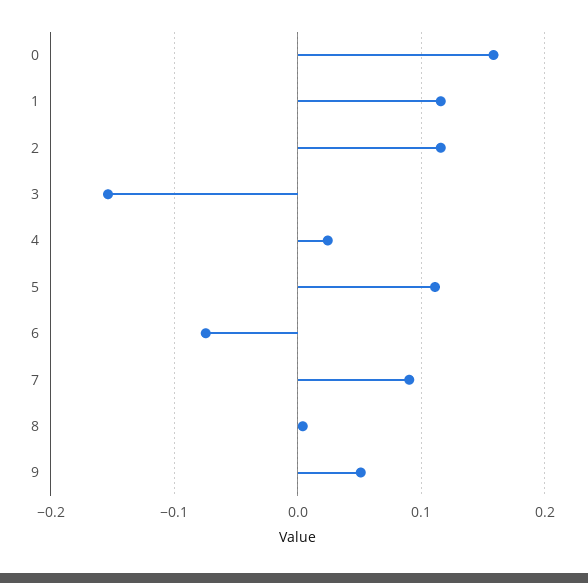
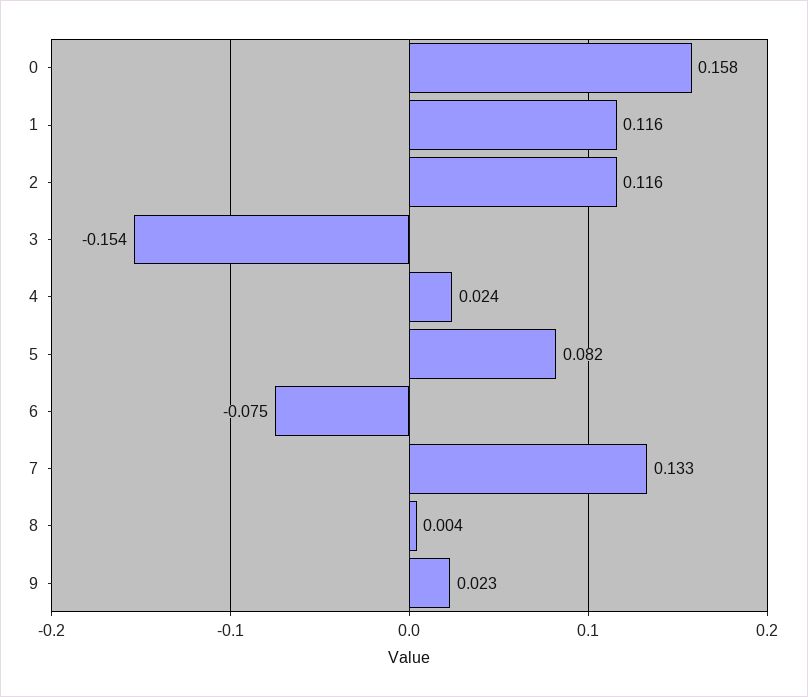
  {
    "0": 0.158,
    "1": 0.116,
    "2": 0.116,
    "3": -0.154,
    "4": 0.024,
-   "5": 0.11,
+   "5": 0.082,
    "6": -0.075,
-   "7": 0.09,
+   "7": 0.133,
    "8": 0.004,
-   "9": 0.05
+   "9": 0.023
  }

